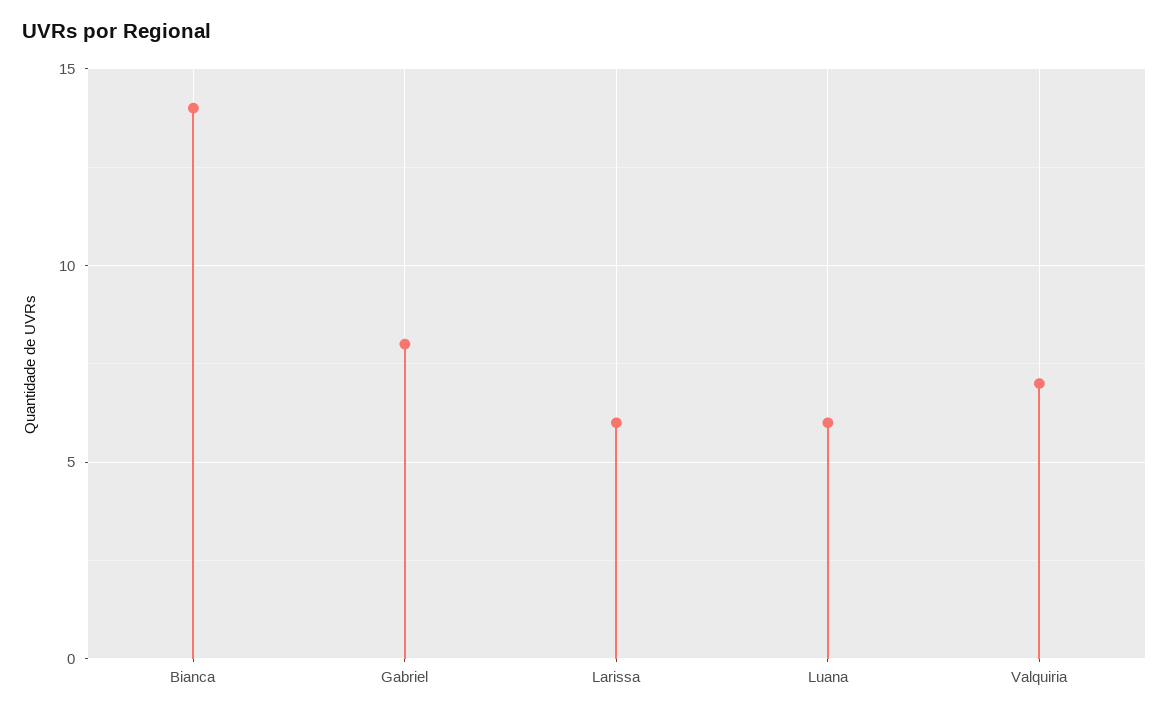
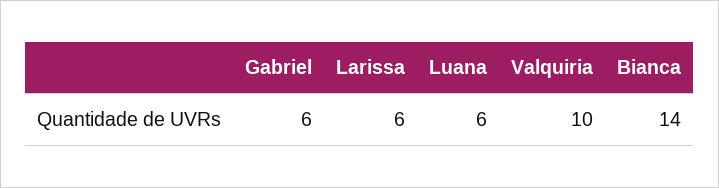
  {
    "Bianca": 14,
-   "Gabriel": 8,
+   "Gabriel": 6,
    "Larissa": 6,
    "Luana": 6,
-   "Valquiria": 7
+   "Valquiria": 10
  }

